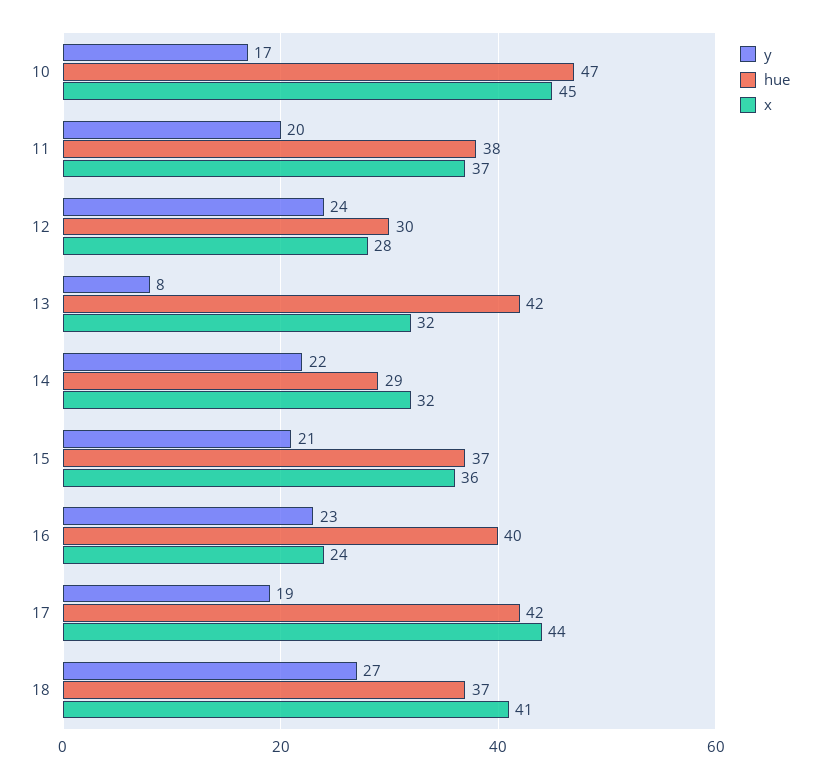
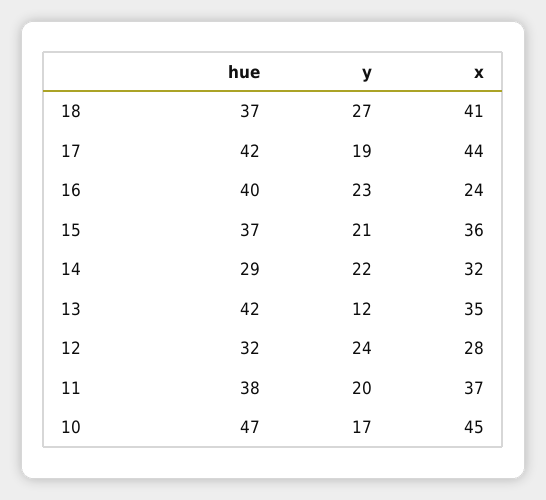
  {
    "y": {
      "10": 17,
      "11": 20,
      "12": 24,
-     "13": 8,
+     "13": 12,
      "14": 22,
      "15": 21,
      "16": 23,
      "17": 19,
      "18": 27
    },
    "hue": {
      "10": 47,
      "11": 38,
-     "12": 30,
+     "12": 32,
      "13": 42,
      "14": 29,
      "15": 37,
      "16": 40,
      "17": 42,
      "18": 37
    },
    "x": {
      "10": 45,
      "11": 37,
      "12": 28,
-     "13": 32,
+     "13": 35,
      "14": 32,
      "15": 36,
      "16": 24,
      "17": 44,
      "18": 41
    }
  }

